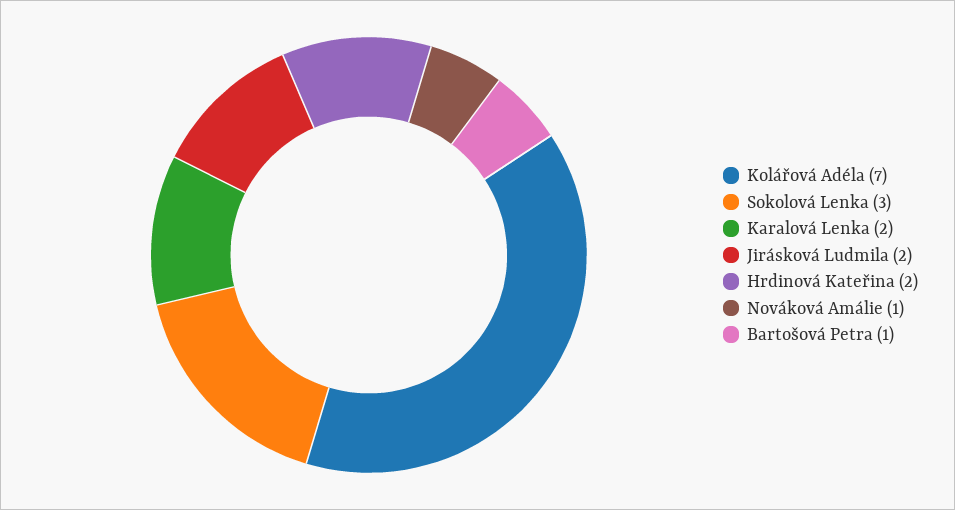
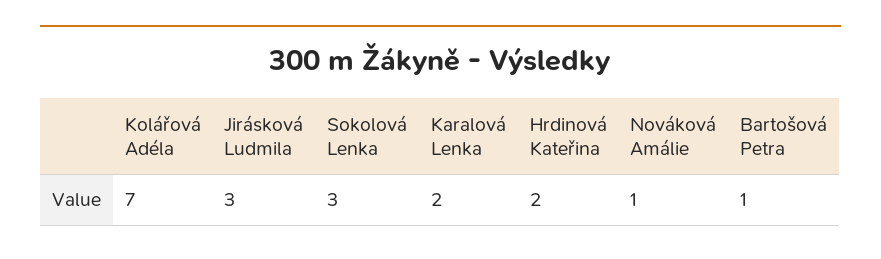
  {
    "Kolářová Adéla": 7,
    "Sokolová Lenka": 3,
    "Karalová Lenka": 2,
-   "Jirásková Ludmila": 2,
+   "Jirásková Ludmila": 3,
    "Hrdinová Kateřina": 2,
    "Nováková Amálie": 1,
    "Bartošová Petra": 1
  }

